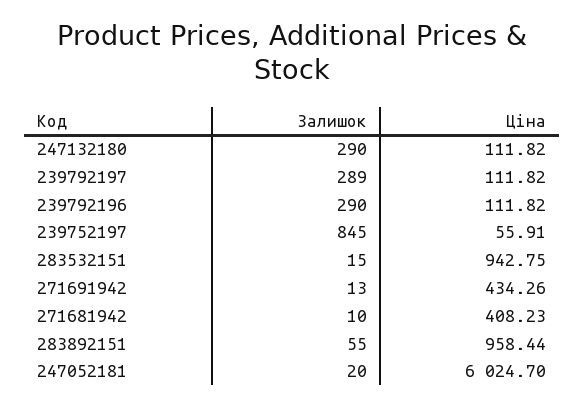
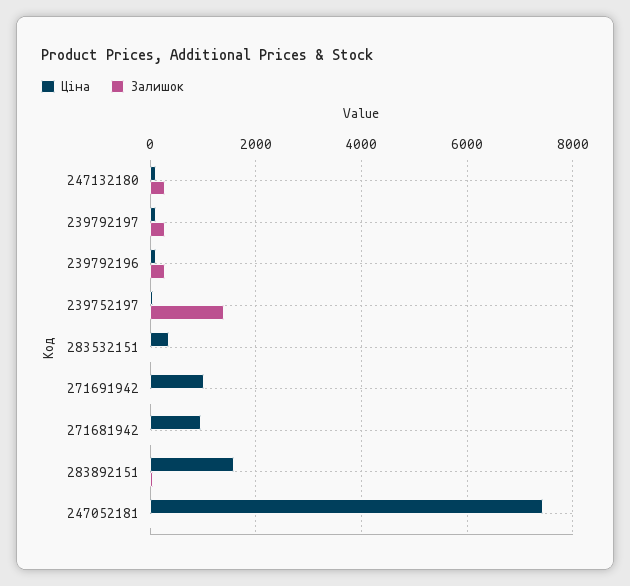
  {
    "Залишок": {
      "247132180": 290,
      "239792197": 289,
      "239792196": 290,
-     "239752197": 845,
+     "239752197": 1400,
      "283532151": 15,
      "271691942": 13,
      "271681942": 10,
      "283892151": 55,
      "247052181": 20
    },
    "Ціна": {
      "247132180": 111.82,
      "239792197": 111.82,
      "239792196": 111.82,
      "239752197": 55.91,
-     "283532151": 942.75,
+     "283532151": 400,
-     "271691942": 434.26,
+     "271691942": 1000,
-     "271681942": 408.23,
+     "271681942": 1000,
-     "283892151": 958.44,
+     "283892151": 1600,
-     "247052181": 6024.7
+     "247052181": 7400
    }
  }

